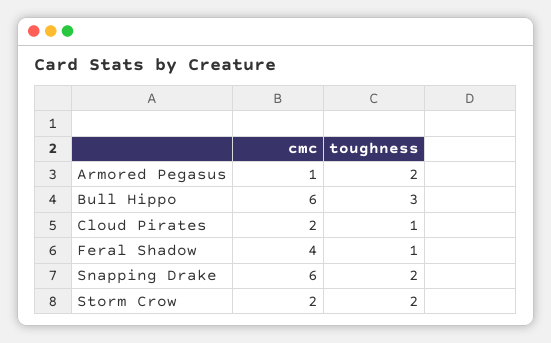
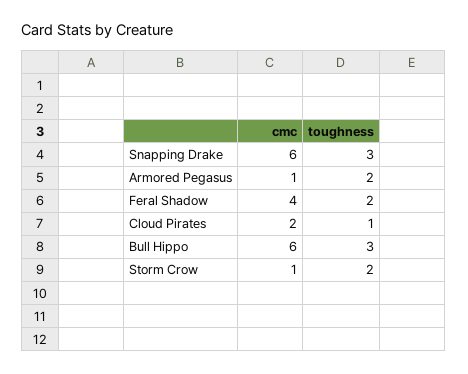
  {
    "cmc": {
      "Armored Pegasus": 1,
      "Bull Hippo": 6,
      "Cloud Pirates": 2,
      "Feral Shadow": 4,
      "Snapping Drake": 6,
-     "Storm Crow": 2
+     "Storm Crow": 1
    },
    "toughness": {
      "Armored Pegasus": 2,
      "Bull Hippo": 3,
      "Cloud Pirates": 1,
-     "Feral Shadow": 1,
+     "Feral Shadow": 2,
-     "Snapping Drake": 2,
+     "Snapping Drake": 3,
      "Storm Crow": 2
    }
  }

